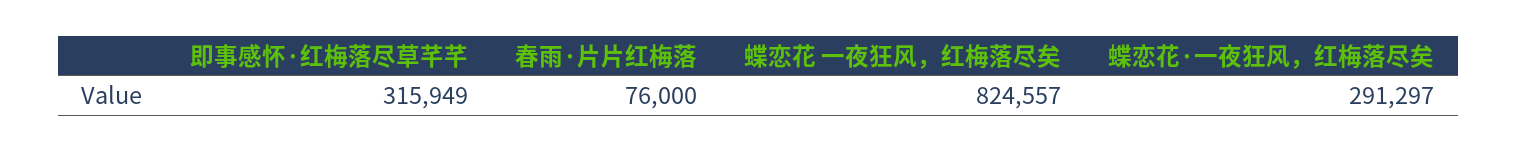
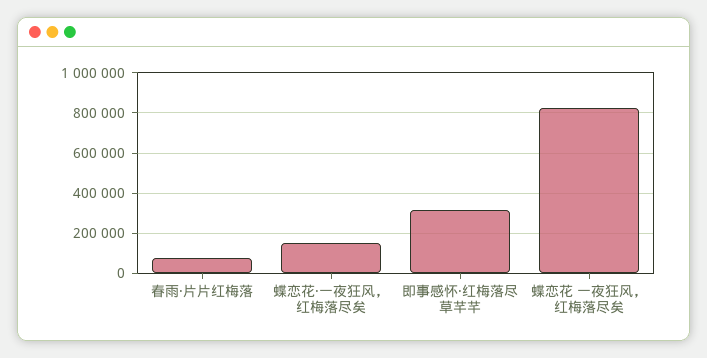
  {
    "即事感怀·红梅落尽草芊芊": 315949,
    "春雨·片片红梅落": 76000,
    "蝶恋花 一夜狂风，红梅落尽矣": 824557,
-   "蝶恋花·一夜狂风，红梅落尽矣": 291297
+   "蝶恋花·一夜狂风，红梅落尽矣": 150000
  }

